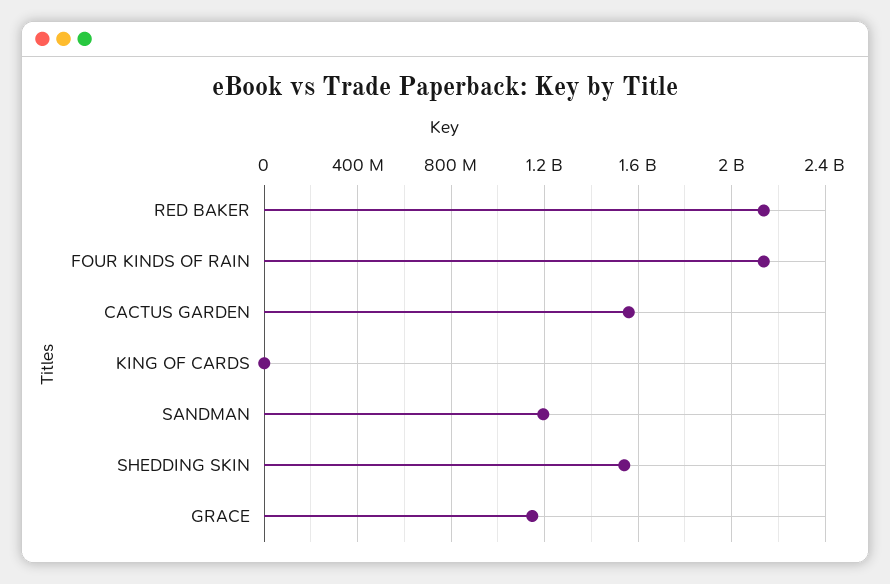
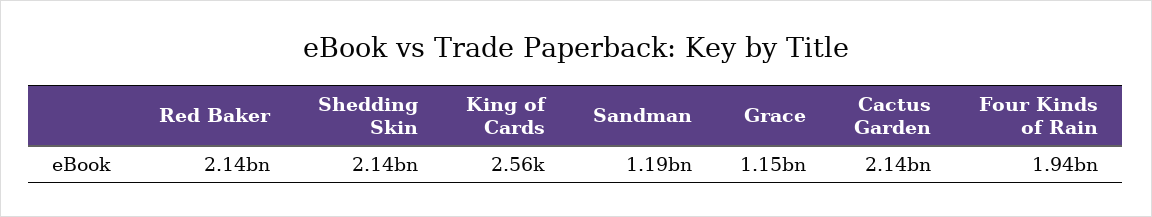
  {
    "RED BAKER": 2140000000,
-   "FOUR KINDS OF RAIN": 2150000000,
+   "FOUR KINDS OF RAIN": 1940000000,
-   "CACTUS GARDEN": 1550000000,
+   "CACTUS GARDEN": 2140000000,
    "KING OF CARDS": 2560,
    "SANDMAN": 1190000000,
-   "SHEDDING SKIN": 1550000000,
+   "SHEDDING SKIN": 2140000000,
    "GRACE": 1150000000
  }

